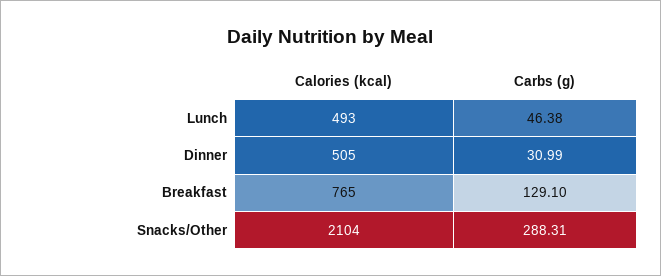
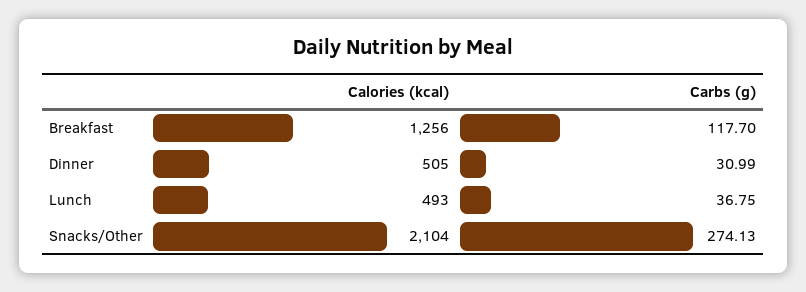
  {
    "Calories (kcal)": {
      "Lunch": 493,
      "Dinner": 505,
-     "Breakfast": 765,
+     "Breakfast": 1256,
      "Snacks/Other": 2104
    },
    "Carbs (g)": {
-     "Lunch": 46.38,
+     "Lunch": 36.75,
      "Dinner": 30.99,
-     "Breakfast": 129.1,
+     "Breakfast": 117.7,
-     "Snacks/Other": 288.31
+     "Snacks/Other": 274.13
    }
  }

